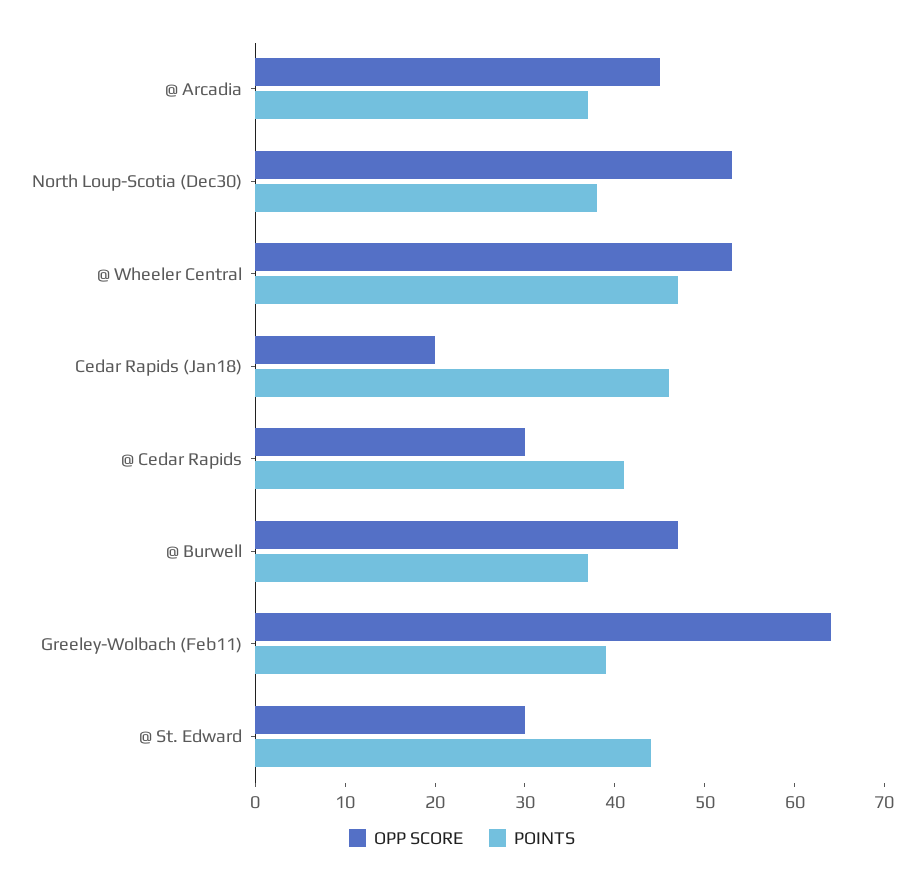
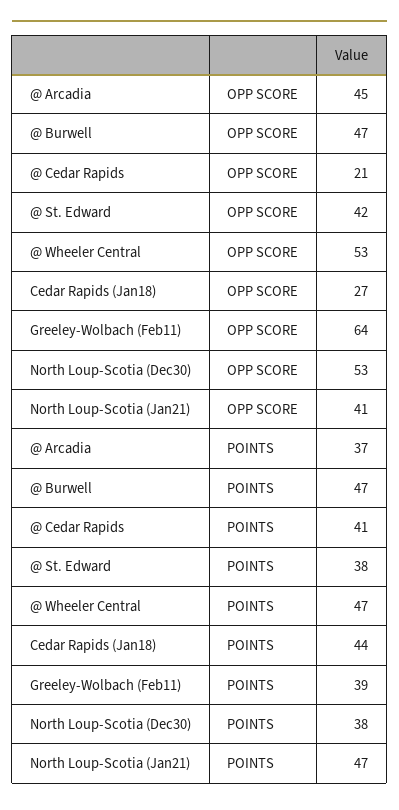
  {
    "OPP SCORE": {
      "@ Arcadia": 45,
      "North Loup-Scotia (Dec30)": 53,
      "@ Wheeler Central": 53,
-     "Cedar Rapids (Jan18)": 20,
+     "Cedar Rapids (Jan18)": 27,
-     "@ Cedar Rapids": 30,
+     "@ Cedar Rapids": 21,
      "@ Burwell": 47,
      "Greeley-Wolbach (Feb11)": 64,
-     "@ St. Edward": 30
+     "@ St. Edward": 42,
+     "North Loup-Scotia (Jan21)": 41
    },
    "POINTS": {
      "@ Arcadia": 37,
      "North Loup-Scotia (Dec30)": 38,
      "@ Wheeler Central": 47,
-     "Cedar Rapids (Jan18)": 46,
+     "Cedar Rapids (Jan18)": 44,
      "@ Cedar Rapids": 41,
-     "@ Burwell": 37,
+     "@ Burwell": 47,
      "Greeley-Wolbach (Feb11)": 39,
-     "@ St. Edward": 44
+     "@ St. Edward": 38,
+     "North Loup-Scotia (Jan21)": 47
    }
  }

